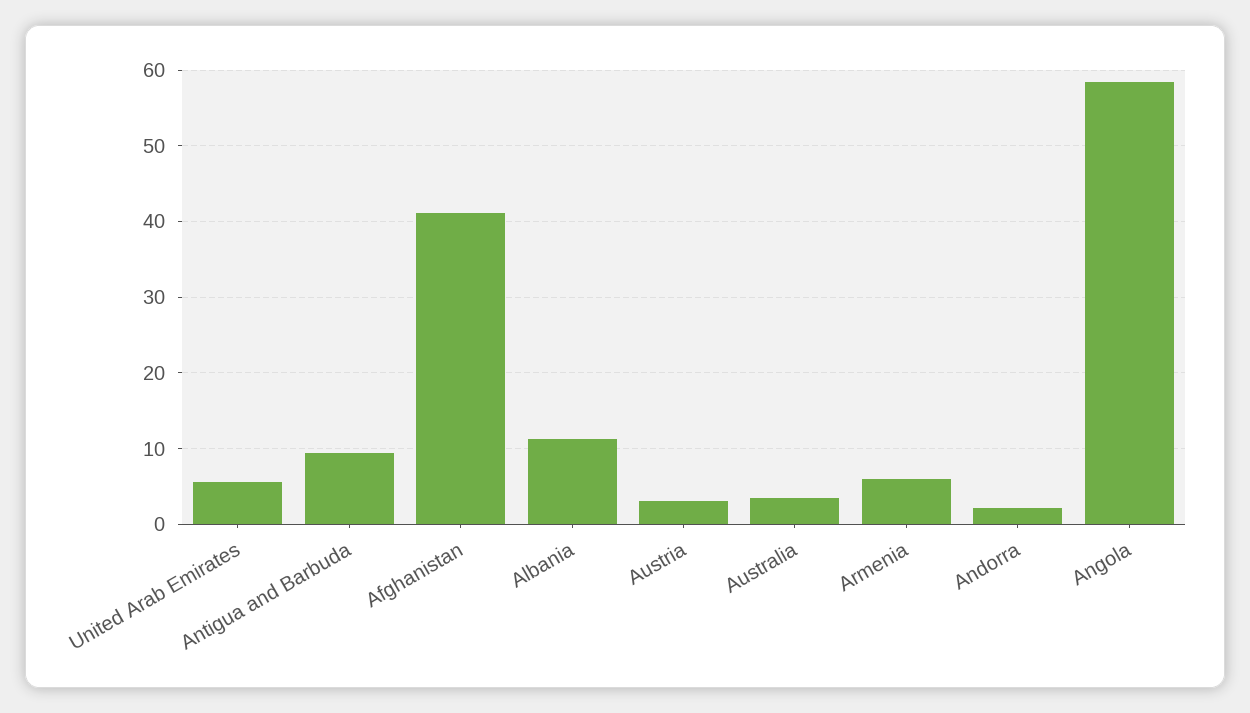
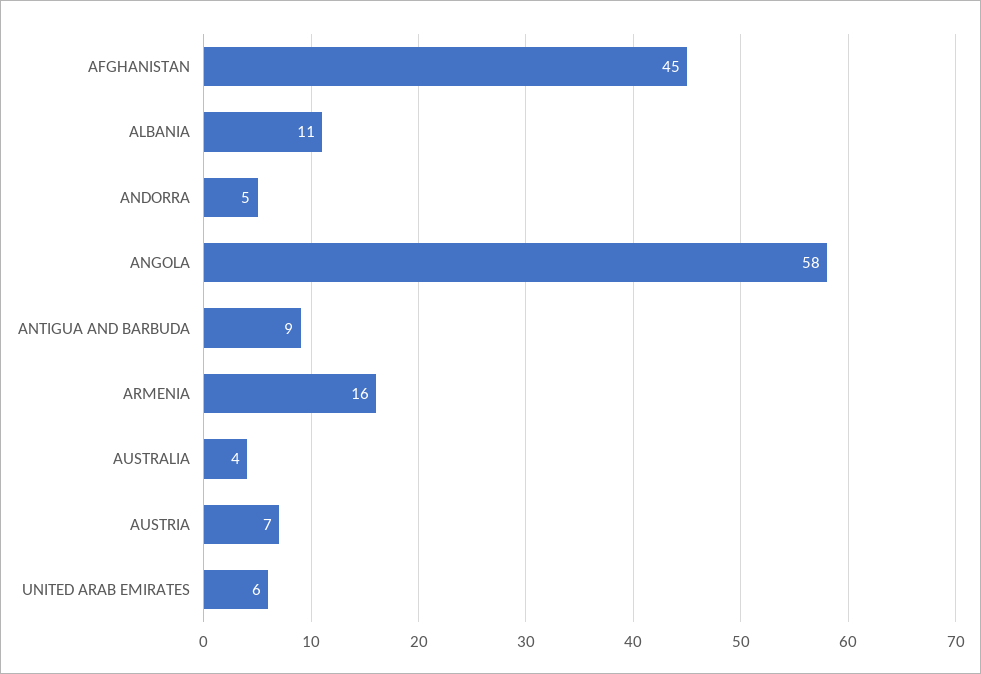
  {
    "United Arab Emirates": 6,
    "Antigua and Barbuda": 9,
-   "Afghanistan": 41,
+   "Afghanistan": 45,
    "Albania": 11,
-   "Austria": 3,
+   "Austria": 7,
    "Australia": 4,
-   "Armenia": 6,
+   "Armenia": 16,
-   "Andorra": 2,
+   "Andorra": 5,
    "Angola": 58
  }

